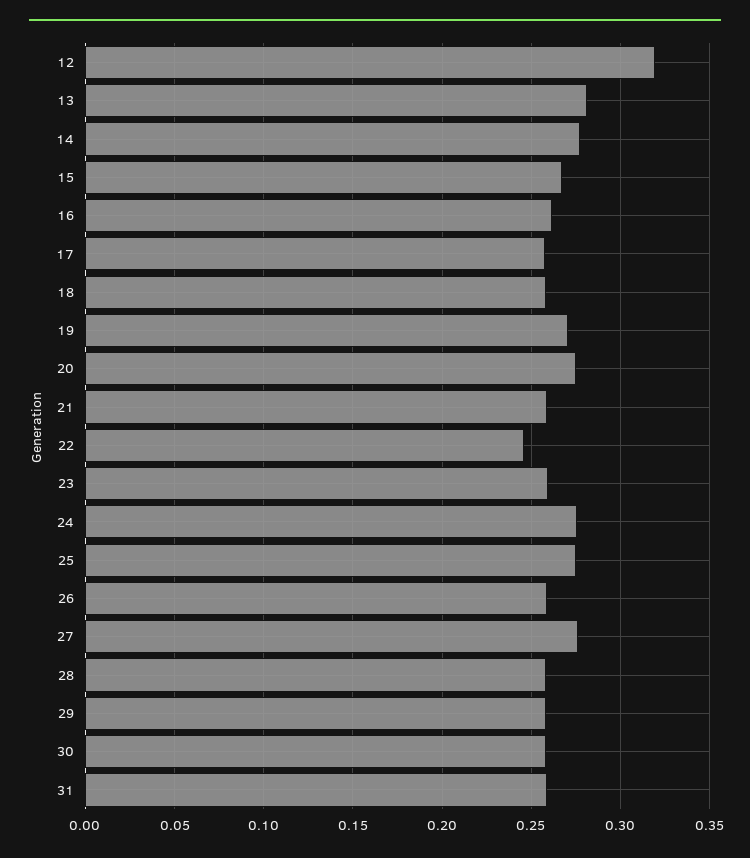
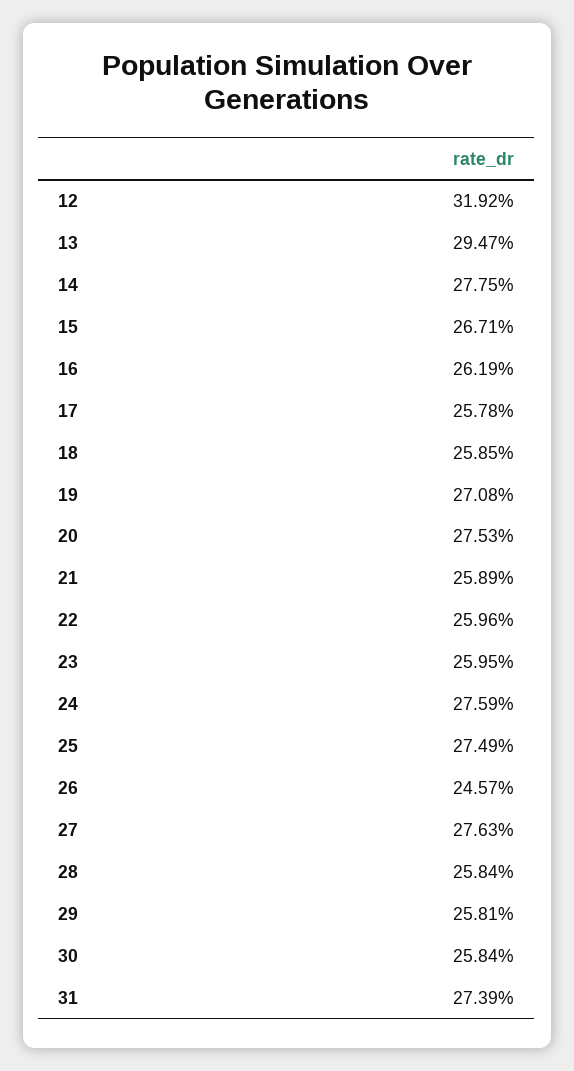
  {
    "12": 0.3192,
-   "13": 0.28,
+   "13": 0.2947,
    "14": 0.2775,
    "15": 0.2671,
    "16": 0.2619,
    "17": 0.2578,
    "18": 0.2585,
    "19": 0.2708,
    "20": 0.2753,
    "21": 0.2589,
-   "22": 0.245,
+   "22": 0.2596,
    "23": 0.2595,
    "24": 0.2759,
    "25": 0.2749,
-   "26": 0.26,
+   "26": 0.2457,
    "27": 0.2763,
    "28": 0.2584,
    "29": 0.2581,
    "30": 0.2584,
-   "31": 0.26
+   "31": 0.2739
  }

